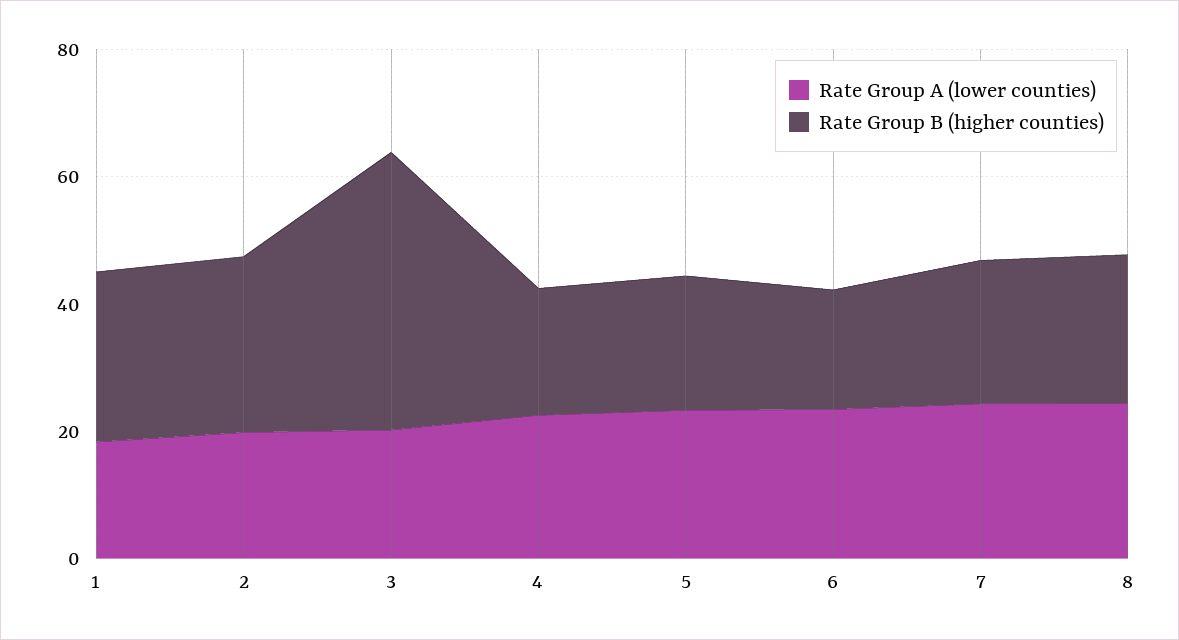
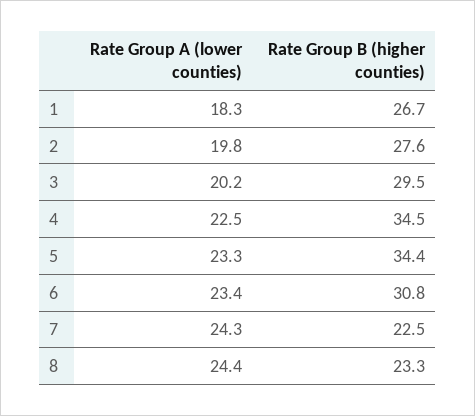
  {
    "Rate Group A (lower counties)": {
      "1": 18.3,
      "2": 19.8,
      "3": 20.2,
      "4": 22.5,
      "5": 23.3,
      "6": 23.4,
      "7": 24.3,
      "8": 24.4
    },
    "Rate Group B (higher counties)": {
      "1": 26.7,
      "2": 27.6,
-     "3": 45,
+     "3": 29.5,
-     "4": 20,
+     "4": 34.5,
-     "5": 20,
+     "5": 34.4,
-     "6": 20,
+     "6": 30.8,
      "7": 22.5,
      "8": 23.3
    }
  }

